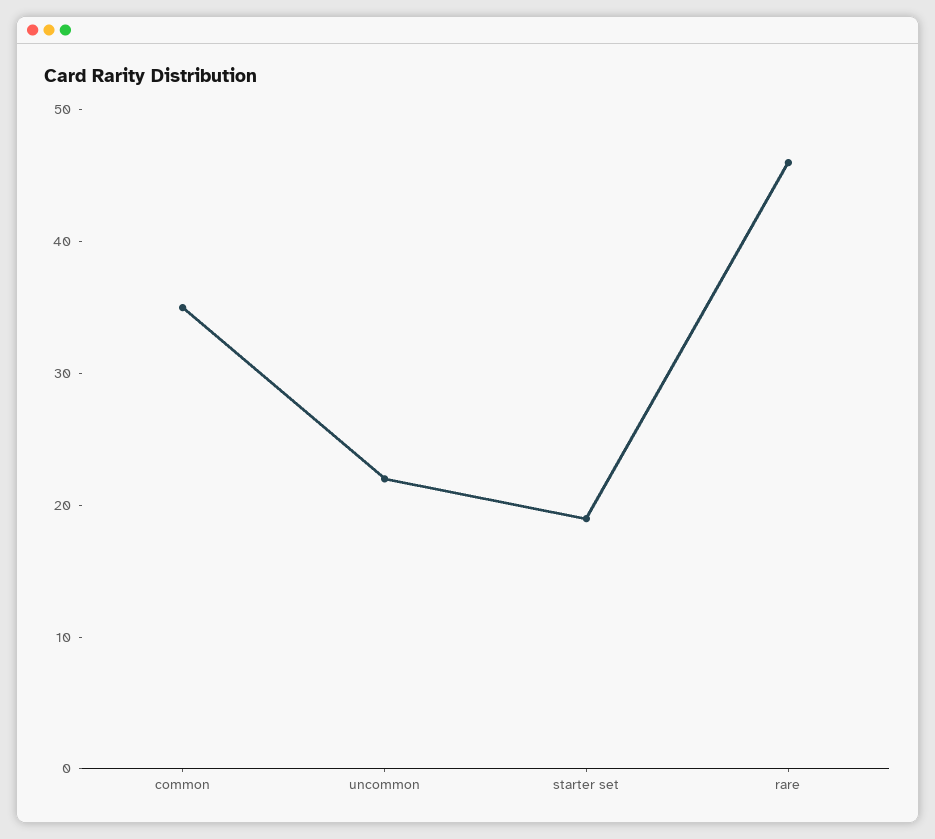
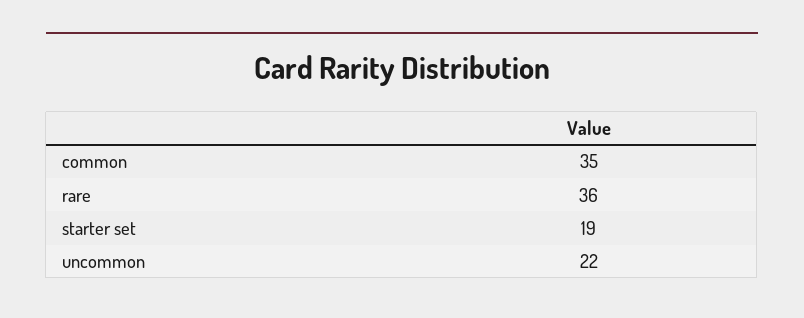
  {
    "common": 35,
    "uncommon": 22,
    "starter set": 19,
-   "rare": 46
+   "rare": 36
  }

